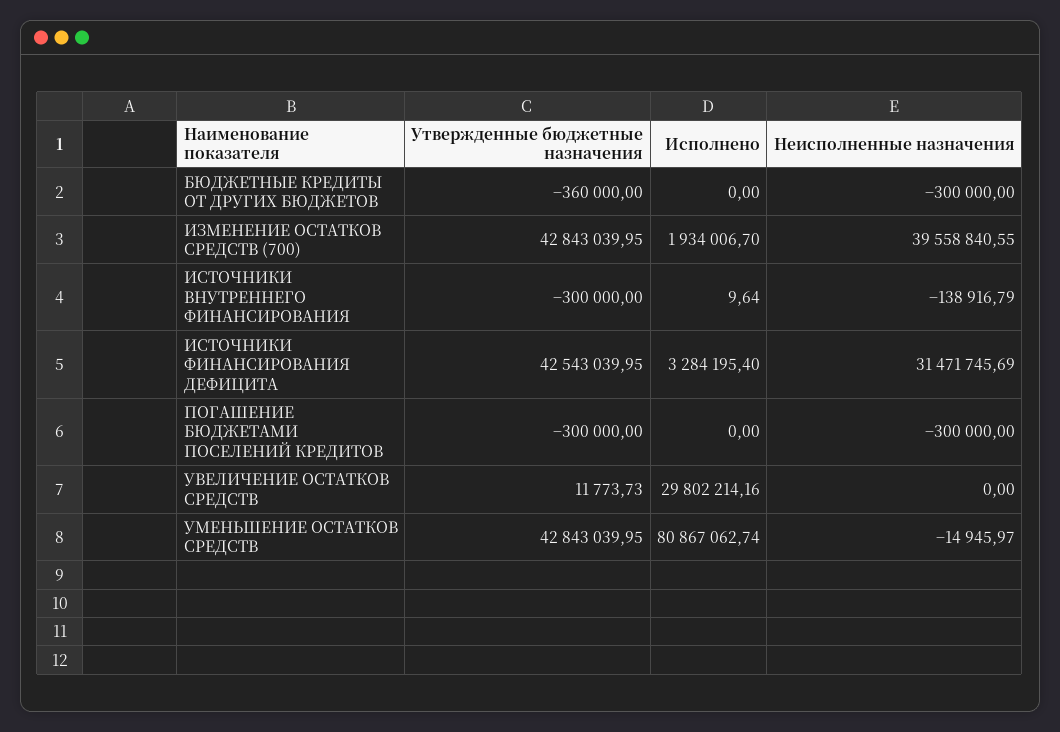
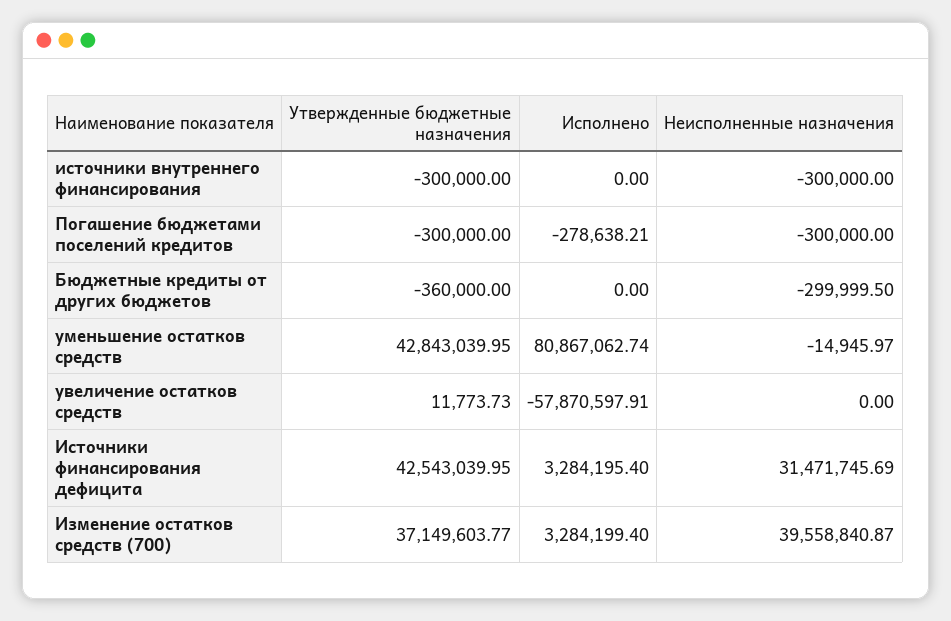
  {
    "Утвержденные бюджетные назначения": {
      "БЮДЖЕТНЫЕ КРЕДИТЫ ОТ ДРУГИХ БЮДЖЕТОВ": -360000,
-     "ИЗМЕНЕНИЕ ОСТАТКОВ СРЕДСТВ (700)": 42843039.95,
+     "ИЗМЕНЕНИЕ ОСТАТКОВ СРЕДСТВ (700)": 37149603.77,
      "ИСТОЧНИКИ ВНУТРЕННЕГО ФИНАНСИРОВАНИЯ": -300000,
      "ИСТОЧНИКИ ФИНАНСИРОВАНИЯ ДЕФИЦИТА": 42543039.95,
      "ПОГАШЕНИЕ БЮДЖЕТАМИ ПОСЕЛЕНИЙ КРЕДИТОВ": -300000,
      "УВЕЛИЧЕНИЕ ОСТАТКОВ СРЕДСТВ": 11773.73,
      "УМЕНЬШЕНИЕ ОСТАТКОВ СРЕДСТВ": 42843039.95
    },
    "Исполнено": {
      "БЮДЖЕТНЫЕ КРЕДИТЫ ОТ ДРУГИХ БЮДЖЕТОВ": 0,
-     "ИЗМЕНЕНИЕ ОСТАТКОВ СРЕДСТВ (700)": 1934006.7,
+     "ИЗМЕНЕНИЕ ОСТАТКОВ СРЕДСТВ (700)": 3284199.4,
-     "ИСТОЧНИКИ ВНУТРЕННЕГО ФИНАНСИРОВАНИЯ": 9.64,
+     "ИСТОЧНИКИ ВНУТРЕННЕГО ФИНАНСИРОВАНИЯ": 0,
      "ИСТОЧНИКИ ФИНАНСИРОВАНИЯ ДЕФИЦИТА": 3284195.4,
-     "ПОГАШЕНИЕ БЮДЖЕТАМИ ПОСЕЛЕНИЙ КРЕДИТОВ": 0,
+     "ПОГАШЕНИЕ БЮДЖЕТАМИ ПОСЕЛЕНИЙ КРЕДИТОВ": -278638.21,
-     "УВЕЛИЧЕНИЕ ОСТАТКОВ СРЕДСТВ": 29802214.16,
+     "УВЕЛИЧЕНИЕ ОСТАТКОВ СРЕДСТВ": -57870597.91,
      "УМЕНЬШЕНИЕ ОСТАТКОВ СРЕДСТВ": 80867062.74
    },
    "Неисполненные назначения": {
-     "БЮДЖЕТНЫЕ КРЕДИТЫ ОТ ДРУГИХ БЮДЖЕТОВ": -300000,
+     "БЮДЖЕТНЫЕ КРЕДИТЫ ОТ ДРУГИХ БЮДЖЕТОВ": -299999.5,
-     "ИЗМЕНЕНИЕ ОСТАТКОВ СРЕДСТВ (700)": 39558840.55,
+     "ИЗМЕНЕНИЕ ОСТАТКОВ СРЕДСТВ (700)": 39558840.87,
-     "ИСТОЧНИКИ ВНУТРЕННЕГО ФИНАНСИРОВАНИЯ": -138916.79,
+     "ИСТОЧНИКИ ВНУТРЕННЕГО ФИНАНСИРОВАНИЯ": -300000,
      "ИСТОЧНИКИ ФИНАНСИРОВАНИЯ ДЕФИЦИТА": 31471745.69,
      "ПОГАШЕНИЕ БЮДЖЕТАМИ ПОСЕЛЕНИЙ КРЕДИТОВ": -300000,
      "УВЕЛИЧЕНИЕ ОСТАТКОВ СРЕДСТВ": 0,
      "УМЕНЬШЕНИЕ ОСТАТКОВ СРЕДСТВ": -14945.97
    }
  }

